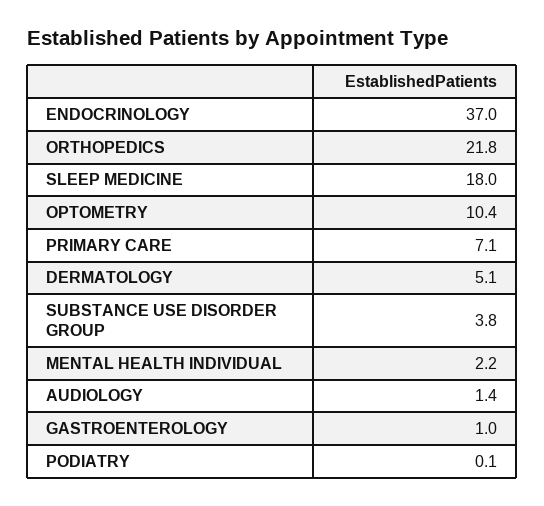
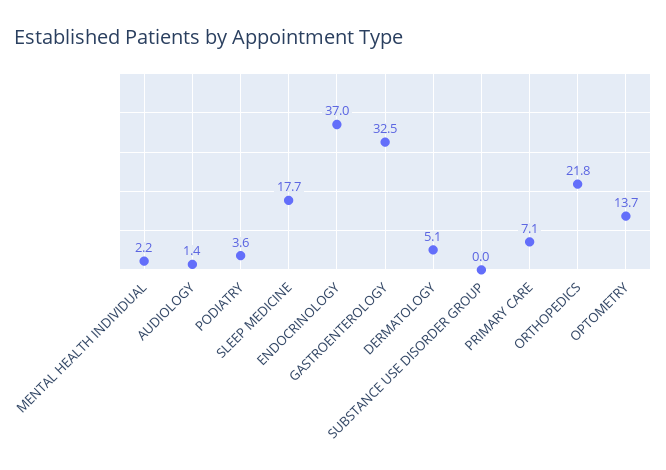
  {
    "ENDOCRINOLOGY": 37,
    "ORTHOPEDICS": 21.8,
-   "SLEEP MEDICINE": 18,
+   "SLEEP MEDICINE": 17.7,
-   "OPTOMETRY": 10.4,
+   "OPTOMETRY": 13.7,
    "PRIMARY CARE": 7.1,
    "DERMATOLOGY": 5.1,
-   "SUBSTANCE USE DISORDER GROUP": 3.8,
+   "SUBSTANCE USE DISORDER GROUP": 0,
    "MENTAL HEALTH INDIVIDUAL": 2.2,
    "AUDIOLOGY": 1.4,
-   "GASTROENTEROLOGY": 1,
+   "GASTROENTEROLOGY": 32.5,
-   "PODIATRY": 0.1
+   "PODIATRY": 3.6
  }

